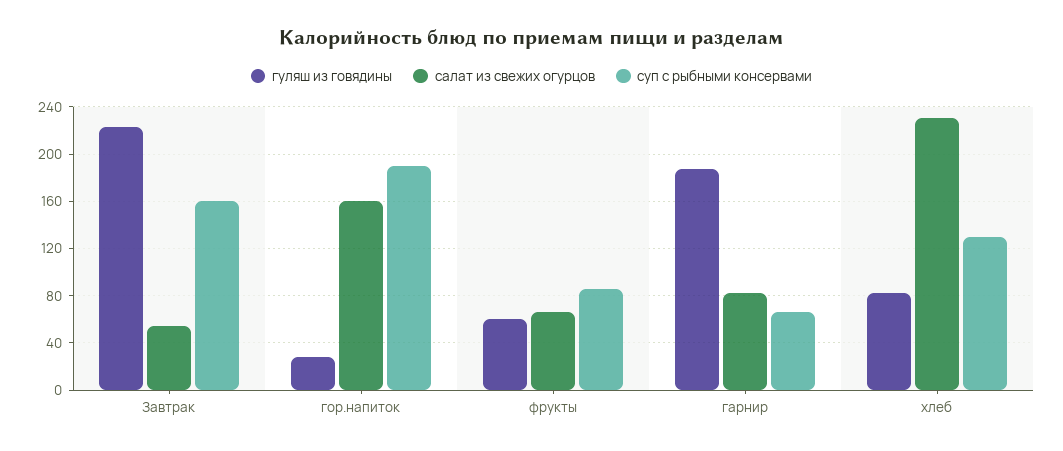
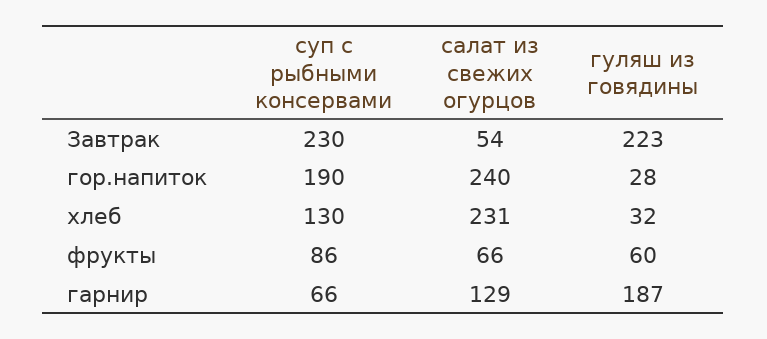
  {
    "гуляш из говядины": {
      "Завтрак": 223,
      "гор.напиток": 28,
      "фрукты": 60,
      "гарнир": 187,
-     "хлеб": 80
+     "хлеб": 32
    },
    "салат из свежих огурцов": {
      "Завтрак": 54,
-     "гор.напиток": 160,
+     "гор.напиток": 240,
      "фрукты": 66,
-     "гарнир": 80,
+     "гарнир": 129,
      "хлеб": 231
    },
    "суп с рыбными консервами": {
-     "Завтрак": 160,
+     "Завтрак": 230,
      "гор.напиток": 190,
      "фрукты": 86,
      "гарнир": 66,
      "хлеб": 130
    }
  }

